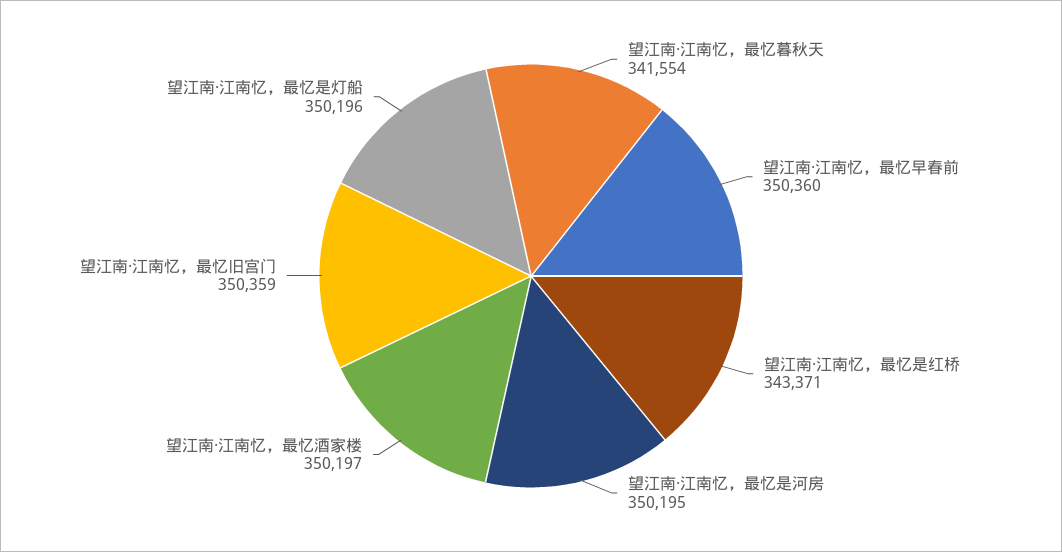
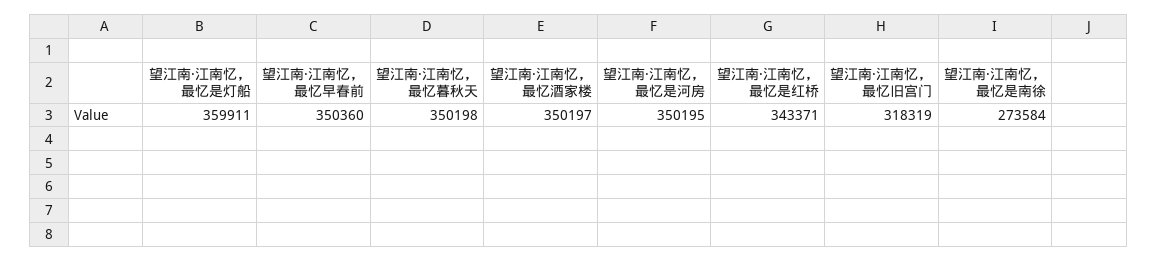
  {
-   "望江南·江南忆，最忆暮秋天": 341554,
+   "望江南·江南忆，最忆暮秋天": 350198,
    "望江南·江南忆，最忆早春前": 350360,
    "望江南·江南忆，最忆是红桥": 343371,
    "望江南·江南忆，最忆是河房": 350195,
    "望江南·江南忆，最忆酒家楼": 350197,
-   "望江南·江南忆，最忆旧宫门": 350359,
+   "望江南·江南忆，最忆旧宫门": 318319,
-   "望江南·江南忆，最忆是灯船": 350196
+   "望江南·江南忆，最忆是灯船": 359911,
+   "望江南·江南忆，最忆是南徐": 273584
  }

